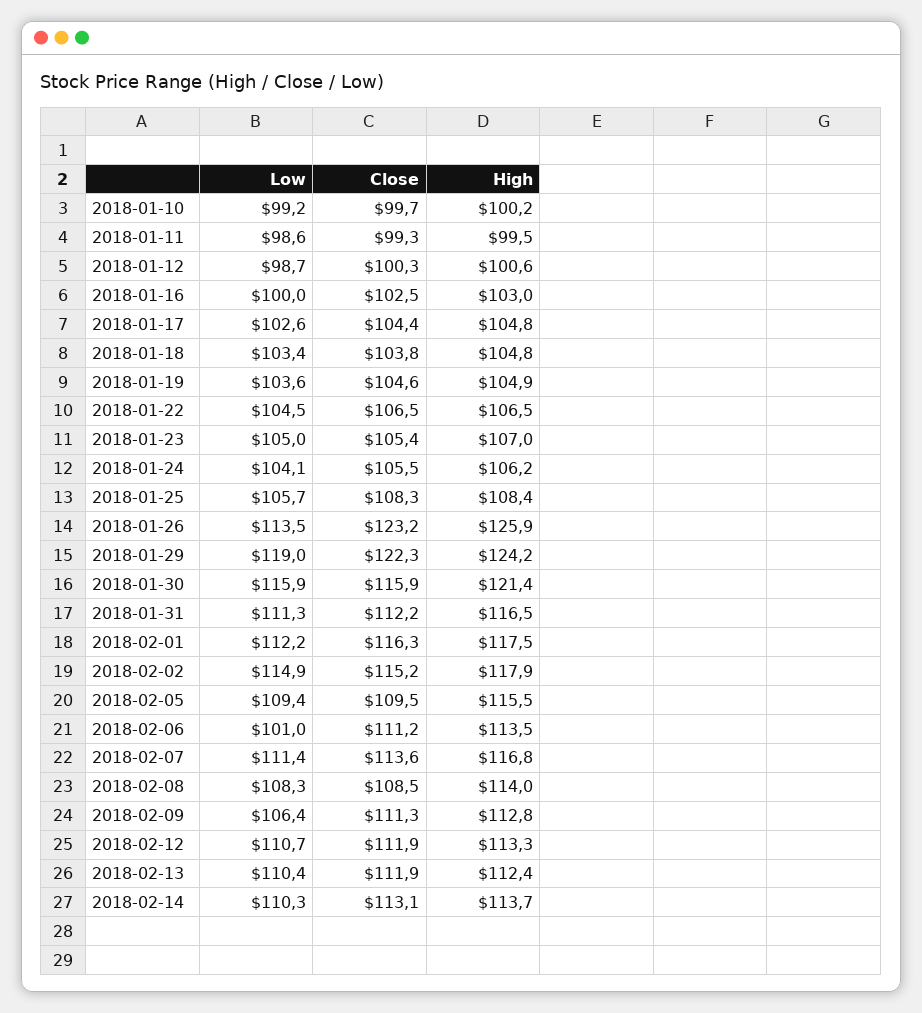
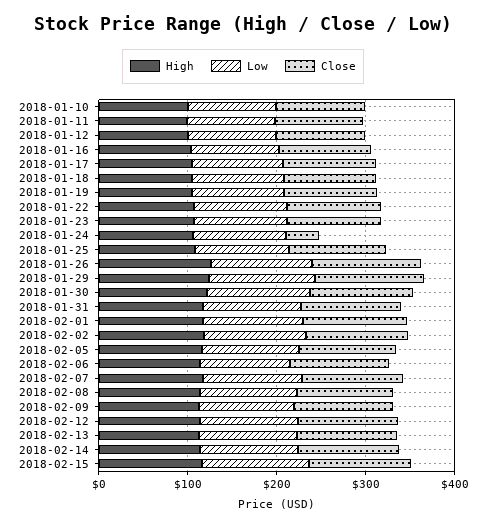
  {
    "Low": {
      "2018-01-10": 99.2,
      "2018-01-11": 98.6,
      "2018-01-12": 98.7,
      "2018-01-16": 100,
      "2018-01-17": 102.6,
      "2018-01-18": 103.4,
      "2018-01-19": 103.6,
      "2018-01-22": 104.5,
      "2018-01-23": 105,
      "2018-01-24": 104.1,
      "2018-01-25": 105.7,
      "2018-01-26": 113.5,
      "2018-01-29": 119,
      "2018-01-30": 115.9,
      "2018-01-31": 111.3,
      "2018-02-01": 112.2,
      "2018-02-02": 114.9,
      "2018-02-05": 109.4,
      "2018-02-06": 101,
      "2018-02-07": 111.4,
      "2018-02-08": 108.3,
      "2018-02-09": 106.4,
      "2018-02-12": 110.7,
      "2018-02-13": 110.4,
-     "2018-02-14": 110.3
+     "2018-02-14": 110.3,
+     "2018-02-15": 120
    },
    "Close": {
      "2018-01-10": 99.7,
      "2018-01-11": 99.3,
      "2018-01-12": 100.3,
      "2018-01-16": 102.5,
      "2018-01-17": 104.4,
      "2018-01-18": 103.8,
      "2018-01-19": 104.6,
      "2018-01-22": 106.5,
      "2018-01-23": 105.4,
-     "2018-01-24": 105.5,
+     "2018-01-24": 40,
      "2018-01-25": 108.3,
      "2018-01-26": 123.2,
      "2018-01-29": 122.3,
      "2018-01-30": 115.9,
      "2018-01-31": 112.2,
      "2018-02-01": 116.3,
      "2018-02-02": 115.2,
      "2018-02-05": 109.5,
      "2018-02-06": 111.2,
      "2018-02-07": 113.6,
      "2018-02-08": 108.5,
      "2018-02-09": 111.3,
      "2018-02-12": 111.9,
      "2018-02-13": 111.9,
-     "2018-02-14": 113.1
+     "2018-02-14": 113.1,
+     "2018-02-15": 120
    },
    "High": {
      "2018-01-10": 100.2,
      "2018-01-11": 99.5,
      "2018-01-12": 100.6,
      "2018-01-16": 103,
      "2018-01-17": 104.8,
      "2018-01-18": 104.8,
      "2018-01-19": 104.9,
      "2018-01-22": 106.5,
      "2018-01-23": 107,
      "2018-01-24": 106.2,
      "2018-01-25": 108.4,
      "2018-01-26": 125.9,
      "2018-01-29": 124.2,
      "2018-01-30": 121.4,
      "2018-01-31": 116.5,
      "2018-02-01": 117.5,
      "2018-02-02": 117.9,
      "2018-02-05": 115.5,
      "2018-02-06": 113.5,
      "2018-02-07": 116.8,
      "2018-02-08": 114,
      "2018-02-09": 112.8,
      "2018-02-12": 113.3,
      "2018-02-13": 112.4,
-     "2018-02-14": 113.7
+     "2018-02-14": 113.7,
+     "2018-02-15": 120
    }
  }

